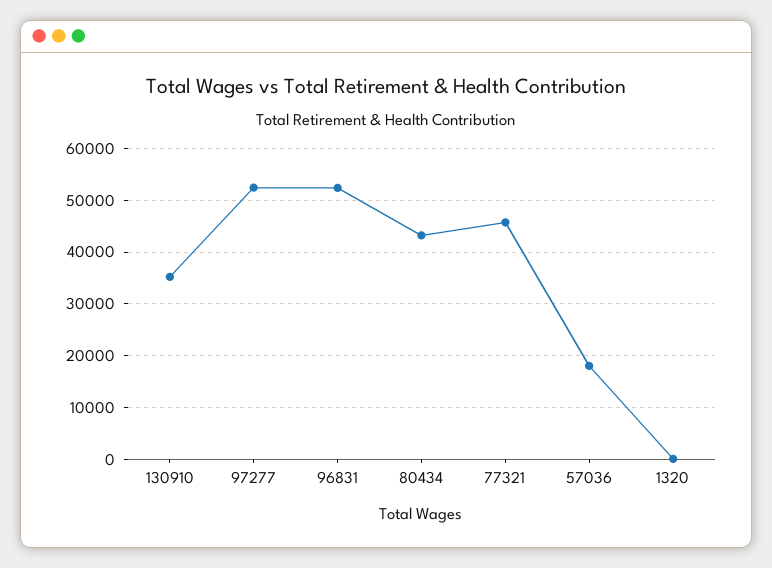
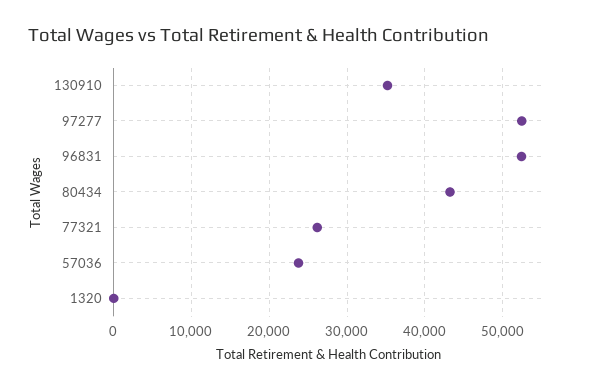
  {
    "130910": 35000,
    "97277": 52000,
    "96831": 52000,
    "80434": 43000,
-   "77321": 46000,
+   "77321": 26000,
-   "57036": 18000,
+   "57036": 24000,
    "1320": 0
  }

